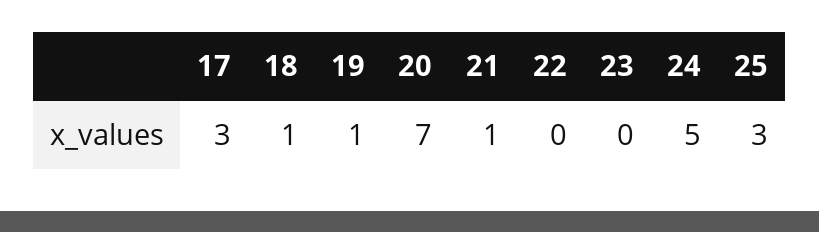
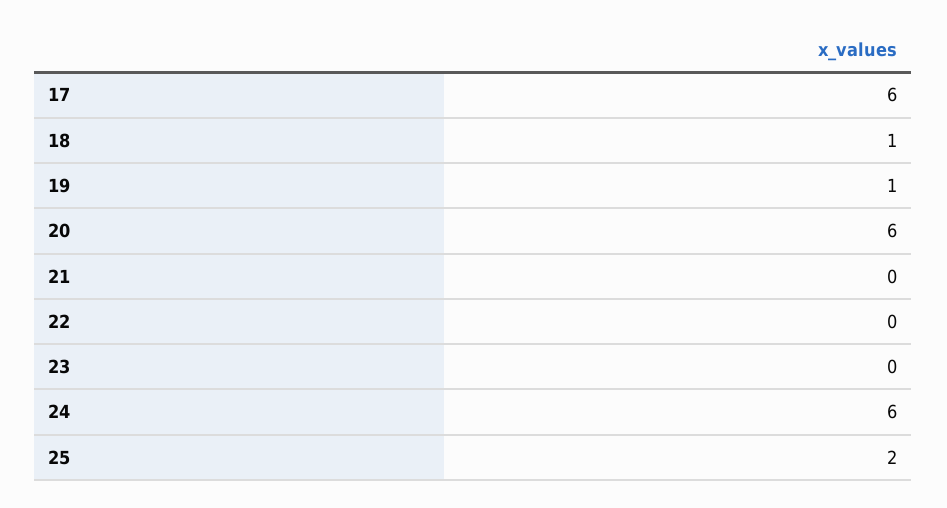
  {
-   "17": 3,
+   "17": 6,
    "18": 1,
    "19": 1,
-   "20": 7,
+   "20": 6,
-   "21": 1,
+   "21": 0,
    "22": 0,
    "23": 0,
-   "24": 5,
+   "24": 6,
-   "25": 3
+   "25": 2
  }

